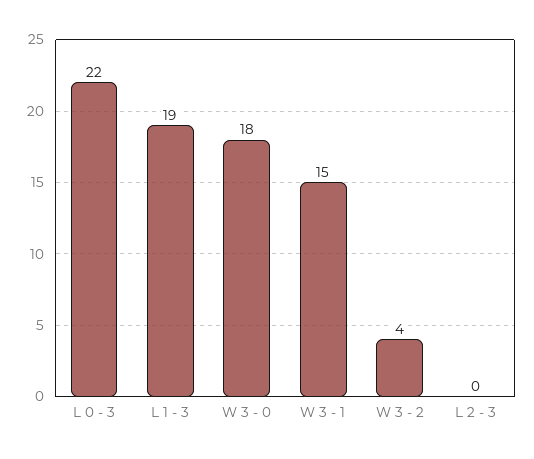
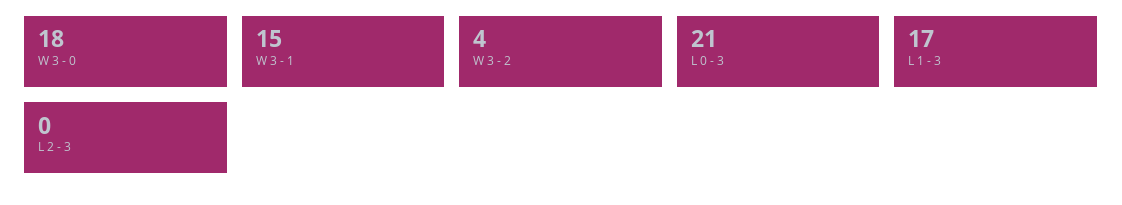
  {
-   "L 0 - 3": 22,
+   "L 0 - 3": 21,
-   "L 1 - 3": 19,
+   "L 1 - 3": 17,
    "W 3 - 0": 18,
    "W 3 - 1": 15,
    "W 3 - 2": 4,
    "L 2 - 3": 0
  }

